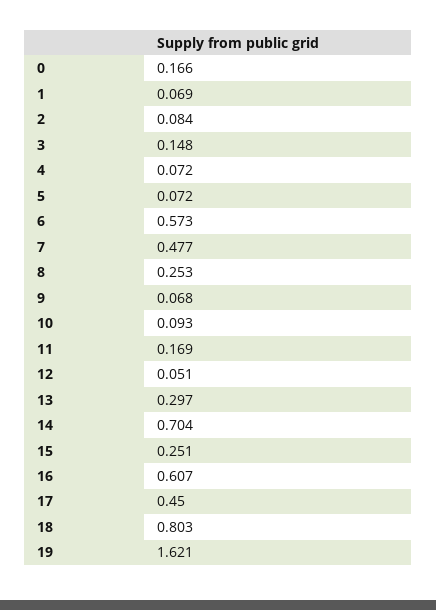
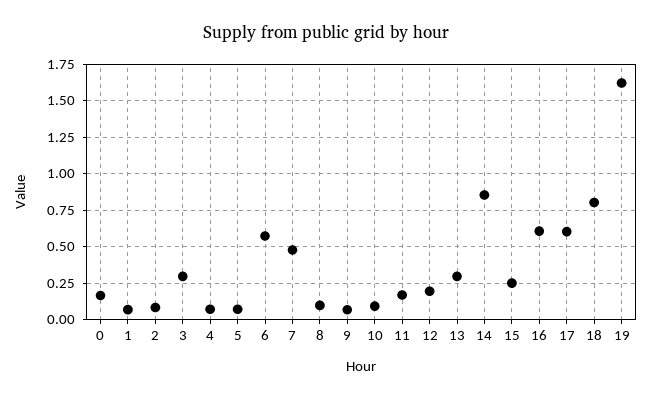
  {
    "0": 0.166,
    "1": 0.069,
    "2": 0.084,
-   "3": 0.148,
+   "3": 0.3,
    "4": 0.072,
    "5": 0.072,
    "6": 0.573,
    "7": 0.477,
-   "8": 0.253,
+   "8": 0.1,
    "9": 0.068,
    "10": 0.093,
    "11": 0.169,
-   "12": 0.051,
+   "12": 0.2,
    "13": 0.297,
-   "14": 0.704,
+   "14": 0.85,
    "15": 0.251,
    "16": 0.607,
-   "17": 0.45,
+   "17": 0.6,
    "18": 0.803,
    "19": 1.621
  }

